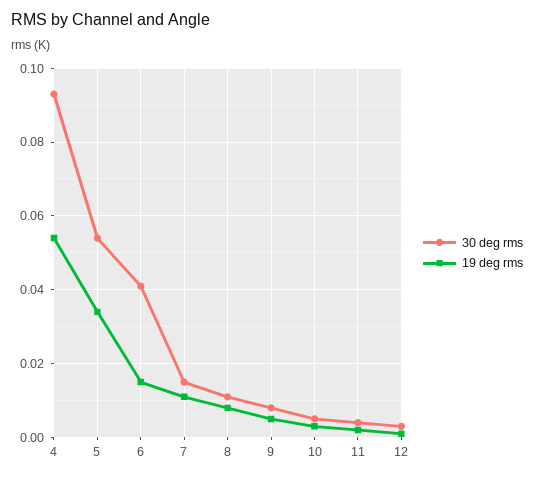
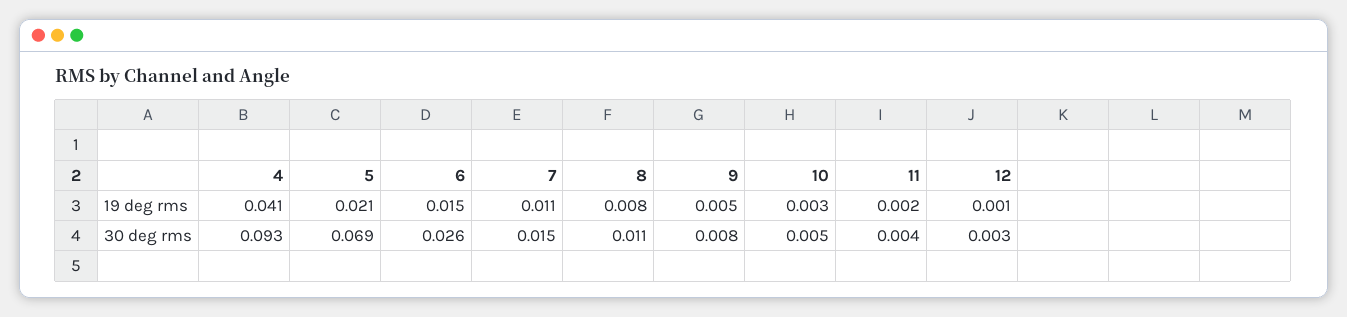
  {
    "30 deg rms": {
      "4": 0.093,
-     "5": 0.055,
+     "5": 0.069,
-     "6": 0.04,
+     "6": 0.026,
      "7": 0.015,
      "8": 0.011,
      "9": 0.008,
      "10": 0.005,
      "11": 0.004,
      "12": 0.003
    },
    "19 deg rms": {
-     "4": 0.055,
+     "4": 0.041,
-     "5": 0.035,
+     "5": 0.021,
      "6": 0.015,
      "7": 0.011,
      "8": 0.008,
      "9": 0.005,
      "10": 0.003,
      "11": 0.002,
      "12": 0.001
    }
  }

